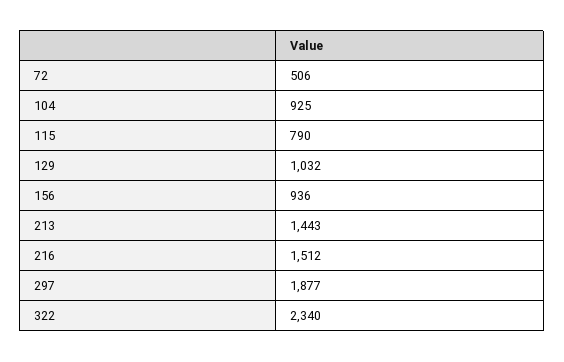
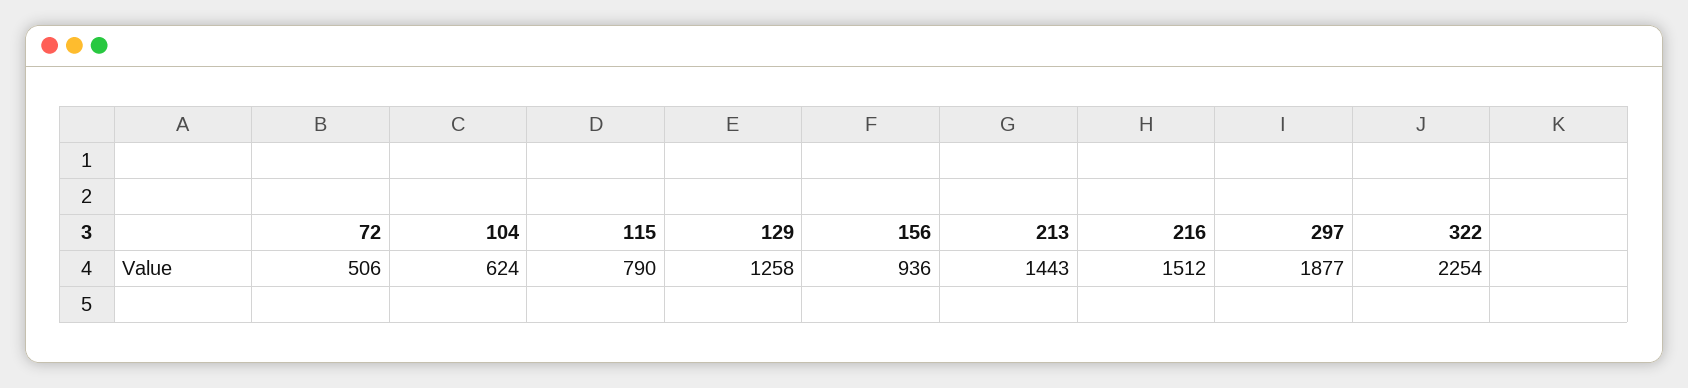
  {
    "72": 506,
-   "104": 925,
+   "104": 624,
    "115": 790,
-   "129": 1032,
+   "129": 1258,
    "156": 936,
    "213": 1443,
    "216": 1512,
    "297": 1877,
-   "322": 2340
+   "322": 2254
  }

